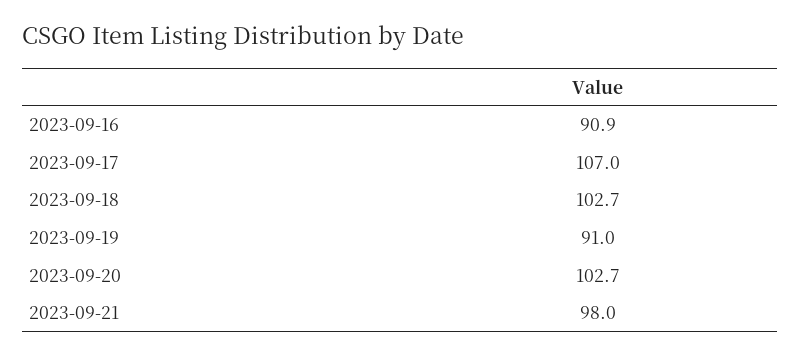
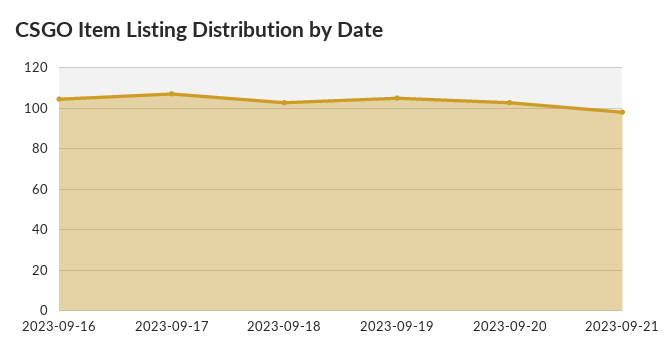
  {
-   "2023-09-16": 90.9,
+   "2023-09-16": 105,
    "2023-09-17": 107,
    "2023-09-18": 102.7,
-   "2023-09-19": 91,
+   "2023-09-19": 105,
    "2023-09-20": 102.7,
    "2023-09-21": 98
  }

